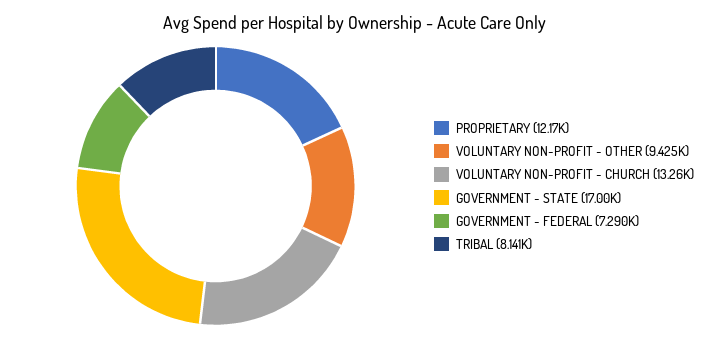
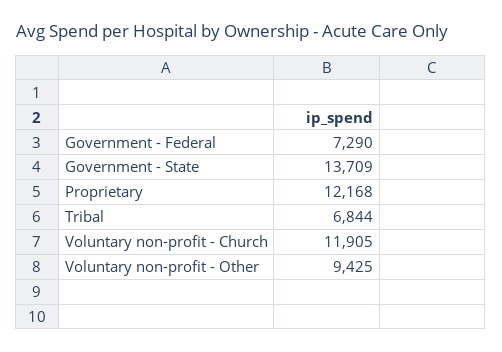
  {
    "PROPRIETARY": 12168,
    "VOLUNTARY NON-PROFIT - OTHER": 9425,
-   "VOLUNTARY NON-PROFIT - CHURCH": 13260,
+   "VOLUNTARY NON-PROFIT - CHURCH": 11905,
-   "GOVERNMENT - STATE": 17000,
+   "GOVERNMENT - STATE": 13709,
    "GOVERNMENT - FEDERAL": 7290,
-   "TRIBAL": 8141
+   "TRIBAL": 6844
  }

